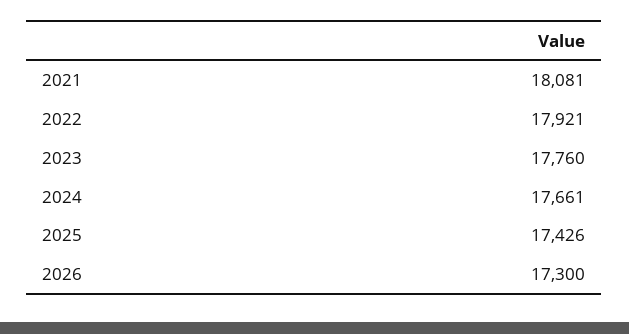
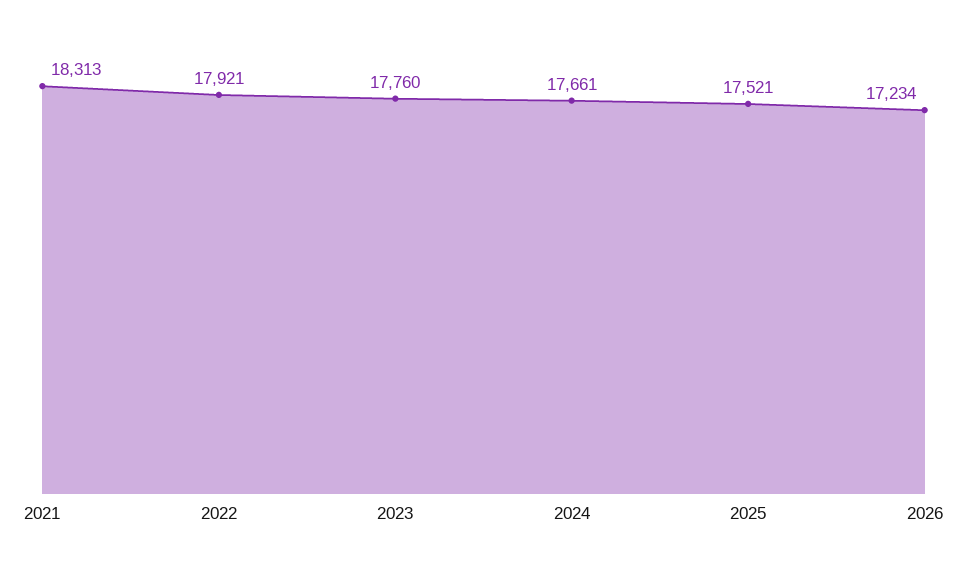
  {
-   "2021": 18081,
+   "2021": 18313,
    "2022": 17921,
    "2023": 17760,
    "2024": 17661,
-   "2025": 17426,
+   "2025": 17521,
-   "2026": 17300
+   "2026": 17234
  }

